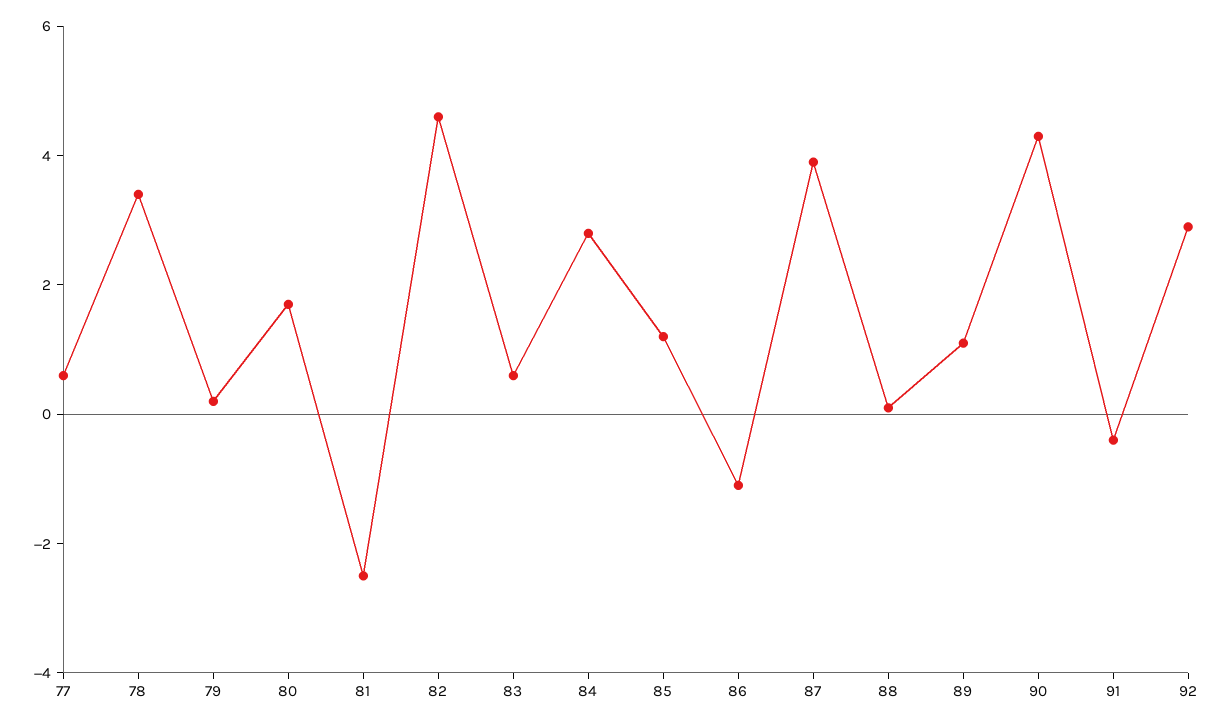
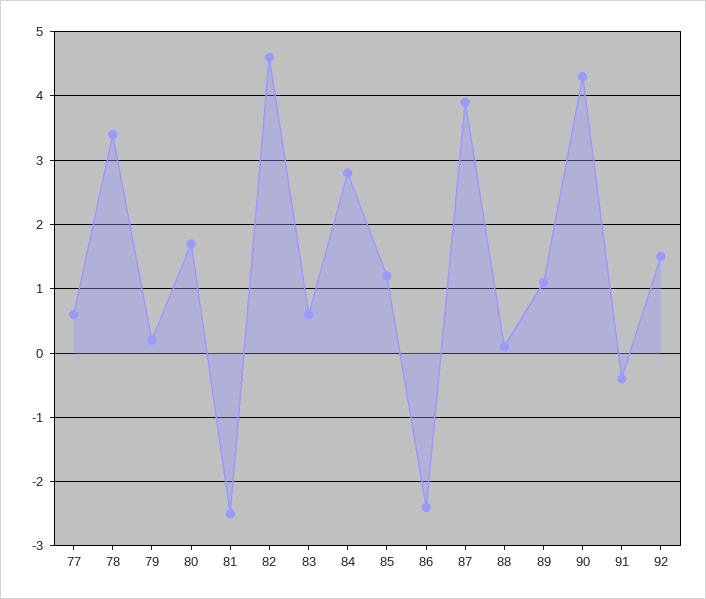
  {
    "77": 0.6,
    "78": 3.4,
    "79": 0.2,
    "80": 1.7,
    "81": -2.5,
    "82": 4.6,
    "83": 0.6,
    "84": 2.8,
    "85": 1.2,
-   "86": -1,
+   "86": -2.4,
    "87": 3.9,
    "88": 0.1,
    "89": 1.1,
    "90": 4.3,
    "91": -0.4,
-   "92": 3
+   "92": 1.5
  }

